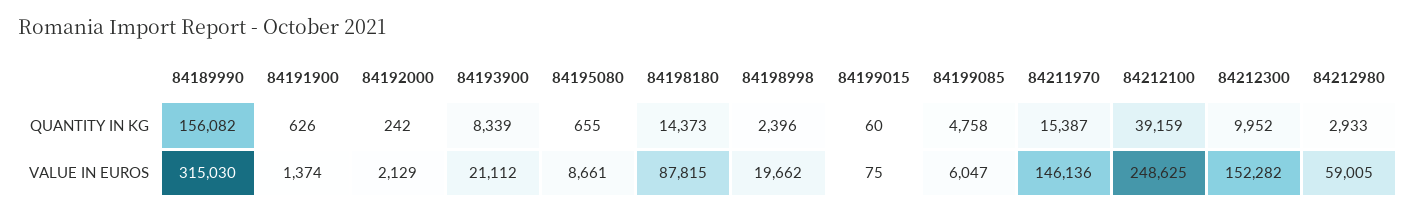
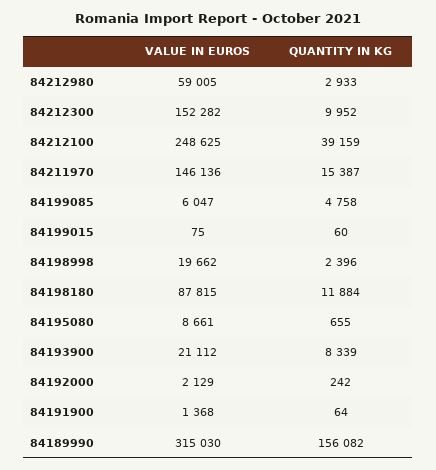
  {
    "84189990": {
      "QUANTITY IN KG": 156082,
      "VALUE IN EUROS": 315030
    },
    "84191900": {
-     "QUANTITY IN KG": 626,
+     "QUANTITY IN KG": 64,
-     "VALUE IN EUROS": 1374
+     "VALUE IN EUROS": 1368
    },
    "84192000": {
      "QUANTITY IN KG": 242,
      "VALUE IN EUROS": 2129
    },
    "84193900": {
      "QUANTITY IN KG": 8339,
      "VALUE IN EUROS": 21112
    },
    "84195080": {
      "QUANTITY IN KG": 655,
      "VALUE IN EUROS": 8661
    },
    "84198180": {
-     "QUANTITY IN KG": 14373,
+     "QUANTITY IN KG": 11884,
      "VALUE IN EUROS": 87815
    },
    "84198998": {
      "QUANTITY IN KG": 2396,
      "VALUE IN EUROS": 19662
    },
    "84199015": {
      "QUANTITY IN KG": 60,
      "VALUE IN EUROS": 75
    },
    "84199085": {
      "QUANTITY IN KG": 4758,
      "VALUE IN EUROS": 6047
    },
    "84211970": {
      "QUANTITY IN KG": 15387,
      "VALUE IN EUROS": 146136
    },
    "84212100": {
      "QUANTITY IN KG": 39159,
      "VALUE IN EUROS": 248625
    },
    "84212300": {
      "QUANTITY IN KG": 9952,
      "VALUE IN EUROS": 152282
    },
    "84212980": {
      "QUANTITY IN KG": 2933,
      "VALUE IN EUROS": 59005
    }
  }

